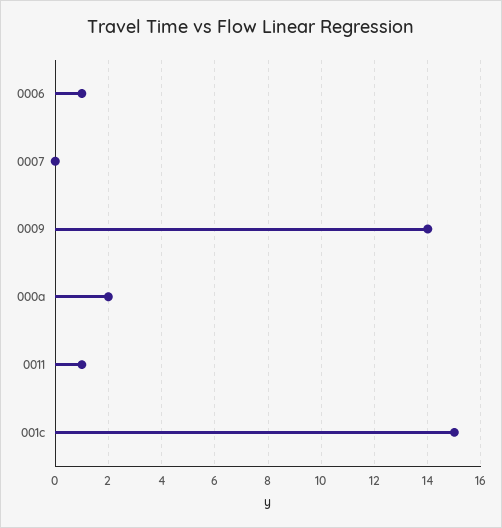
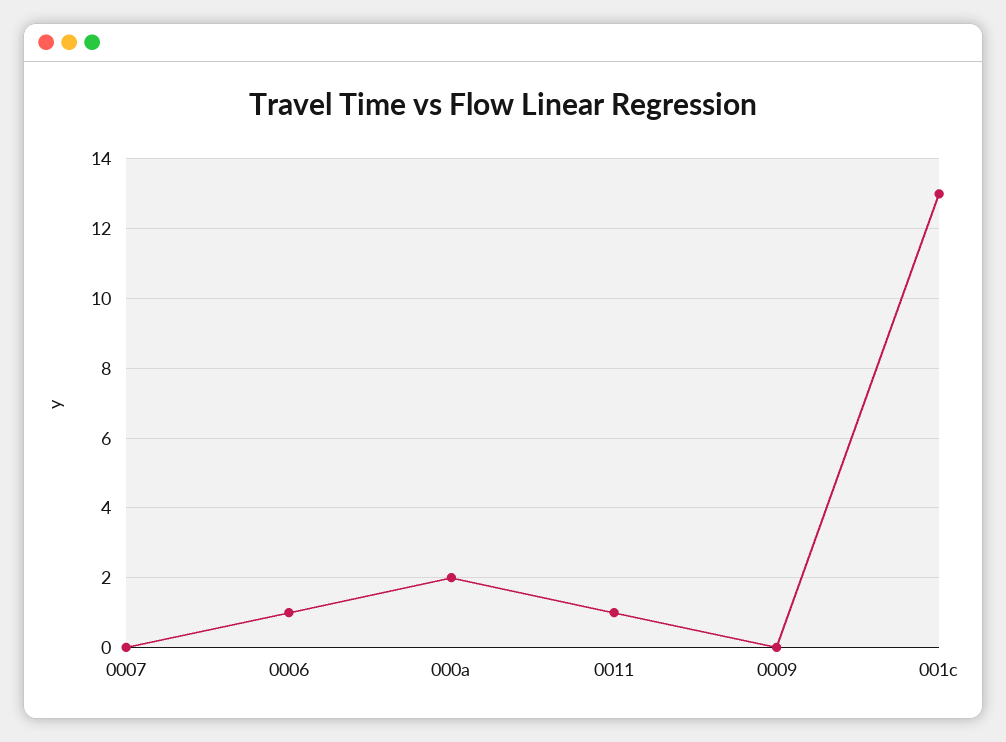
  {
    "0006": 1,
    "0007": 0,
-   "0009": 14,
+   "0009": 0,
    "000a": 2,
    "0011": 1,
-   "001c": 15
+   "001c": 13
  }

